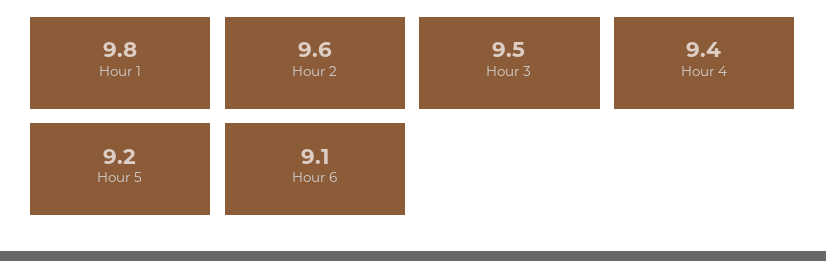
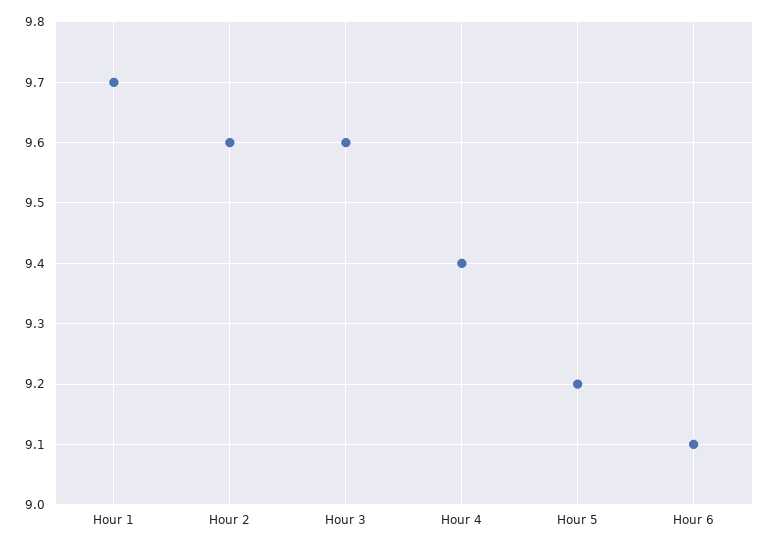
  {
-   "Hour 1": 9.8,
+   "Hour 1": 9.7,
    "Hour 2": 9.6,
-   "Hour 3": 9.5,
+   "Hour 3": 9.6,
    "Hour 4": 9.4,
    "Hour 5": 9.2,
    "Hour 6": 9.1
  }

